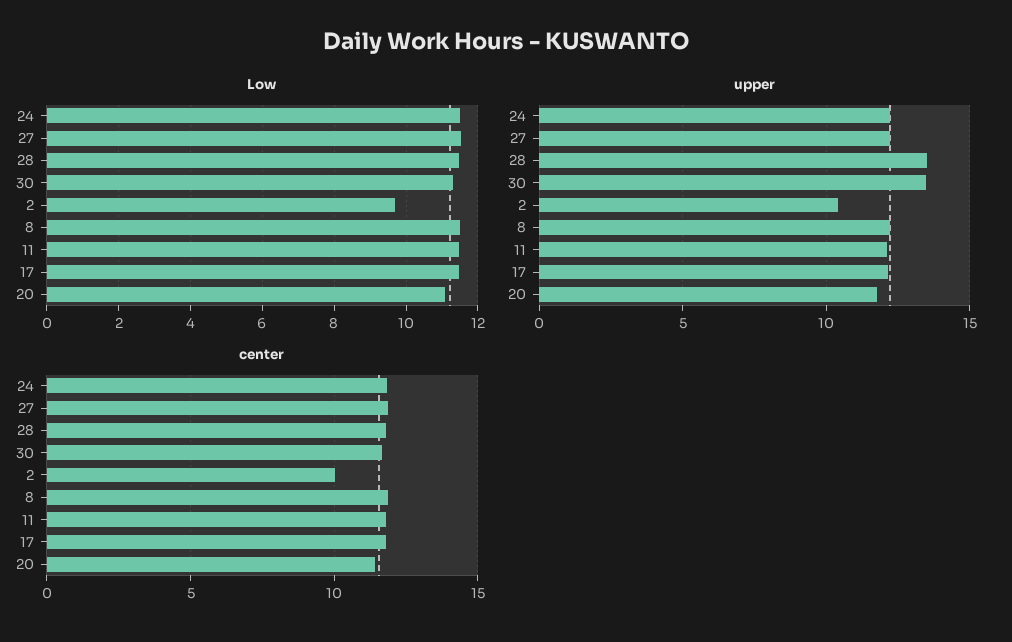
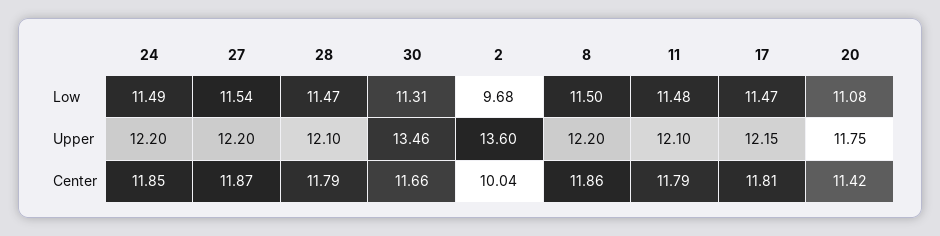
  {
    "Low": {
      "24": 11.49,
      "27": 11.54,
      "28": 11.47,
      "30": 11.31,
      "2": 9.68,
      "8": 11.5,
      "11": 11.48,
      "17": 11.47,
      "20": 11.08
    },
    "upper": {
      "24": 12.2,
      "27": 12.2,
-     "28": 13.5,
+     "28": 12.1,
      "30": 13.46,
-     "2": 10.5,
+     "2": 13.6,
      "8": 12.2,
      "11": 12.1,
      "17": 12.15,
      "20": 11.75
    },
    "center": {
      "24": 11.85,
      "27": 11.87,
      "28": 11.79,
      "30": 11.66,
      "2": 10.04,
      "8": 11.86,
      "11": 11.79,
      "17": 11.81,
      "20": 11.42
    }
  }

